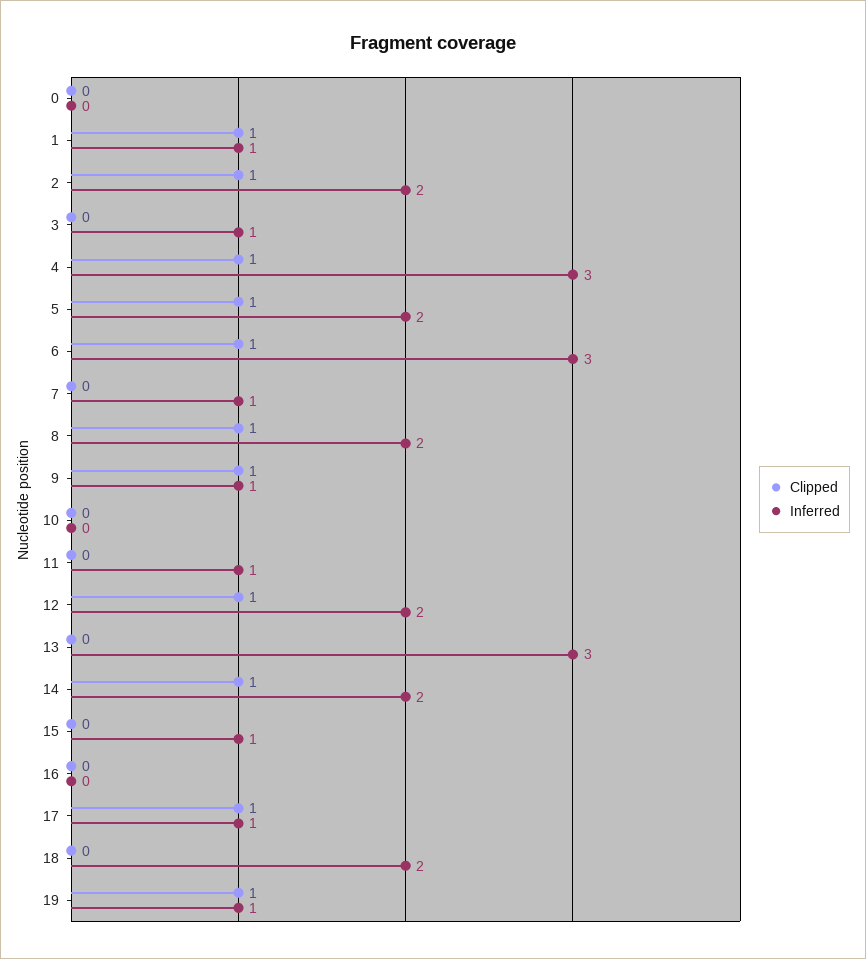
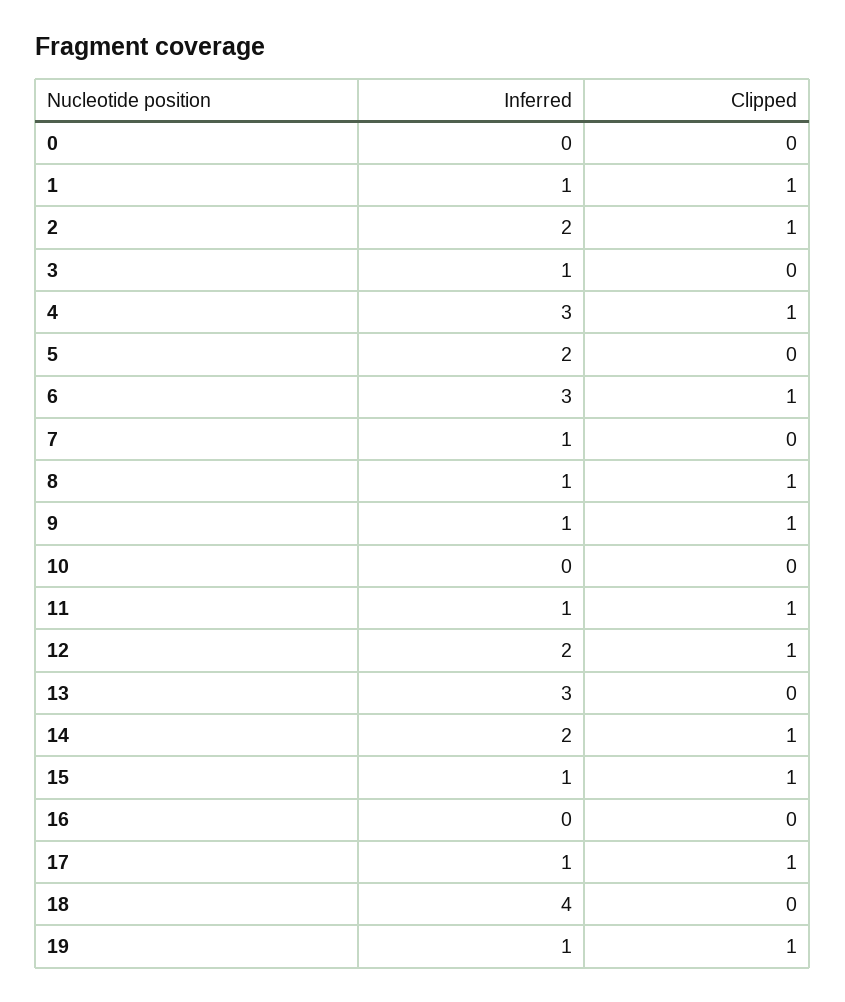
  {
    "Clipped": {
      "0": 0,
      "1": 1,
      "2": 1,
      "3": 0,
      "4": 1,
-     "5": 1,
+     "5": 0,
      "6": 1,
      "7": 0,
      "8": 1,
      "9": 1,
      "10": 0,
-     "11": 0,
+     "11": 1,
      "12": 1,
      "13": 0,
      "14": 1,
-     "15": 0,
+     "15": 1,
      "16": 0,
      "17": 1,
      "18": 0,
      "19": 1
    },
    "Inferred": {
      "0": 0,
      "1": 1,
      "2": 2,
      "3": 1,
      "4": 3,
      "5": 2,
      "6": 3,
      "7": 1,
-     "8": 2,
+     "8": 1,
      "9": 1,
      "10": 0,
      "11": 1,
      "12": 2,
      "13": 3,
      "14": 2,
      "15": 1,
      "16": 0,
      "17": 1,
-     "18": 2,
+     "18": 4,
      "19": 1
    }
  }

